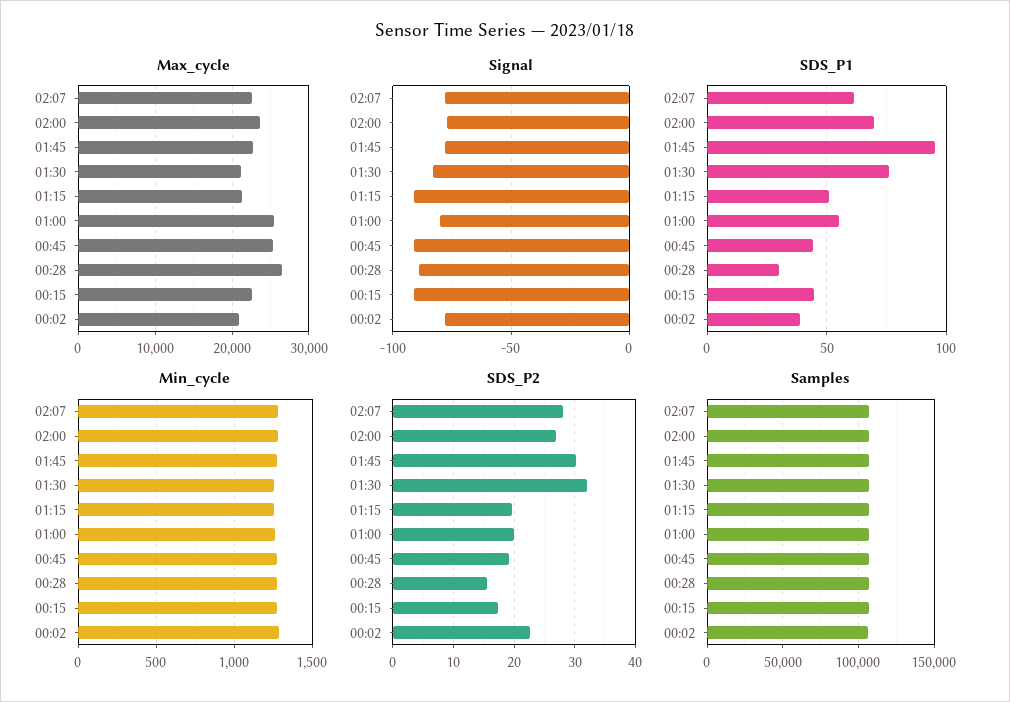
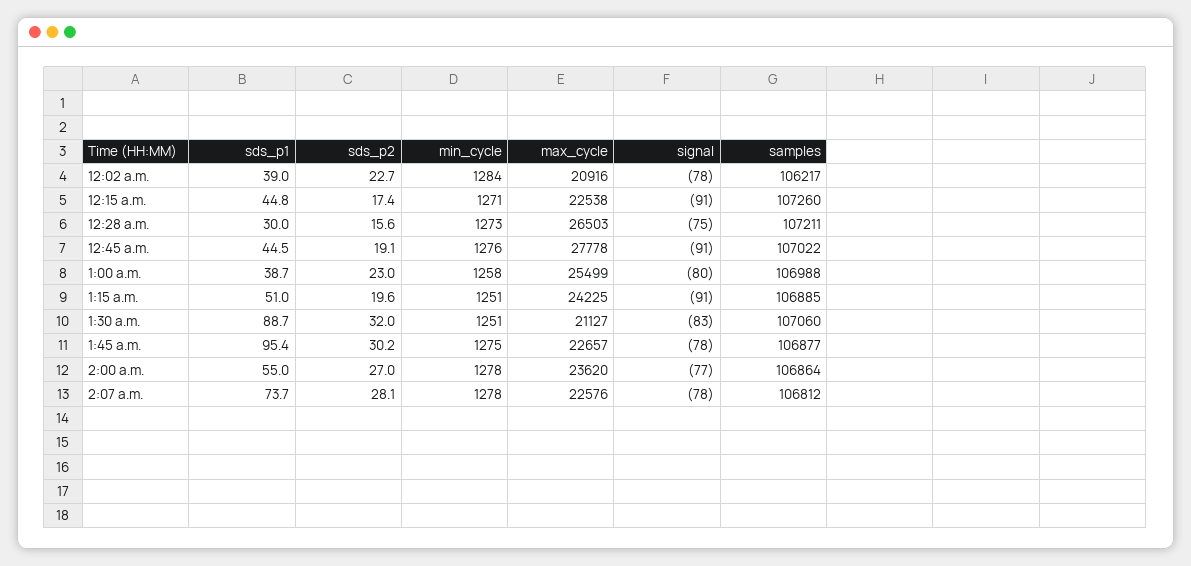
  {
    "Max_cycle": {
      "02:07": 22576,
      "02:00": 23620,
      "01:45": 22657,
      "01:30": 21127,
-     "01:15": 21000,
+     "01:15": 24225,
      "01:00": 25499,
-     "00:45": 25000,
+     "00:45": 27778,
      "00:28": 26503,
      "00:15": 22538,
      "00:02": 20916
    },
    "Signal": {
      "02:07": -78,
      "02:00": -77,
      "01:45": -78,
      "01:30": -83,
      "01:15": -91,
      "01:00": -80,
      "00:45": -91,
-     "00:28": -90,
+     "00:28": -75,
      "00:15": -91,
      "00:02": -78
    },
    "SDS_P1": {
-     "02:07": 60,
+     "02:07": 73.7,
-     "02:00": 70,
+     "02:00": 55,
      "01:45": 95.4,
-     "01:30": 75,
+     "01:30": 88.7,
      "01:15": 51,
-     "01:00": 55,
+     "01:00": 38.7,
      "00:45": 44.5,
      "00:28": 30,
      "00:15": 44.8,
      "00:02": 39
    },
    "Min_cycle": {
      "02:07": 1278,
      "02:00": 1278,
      "01:45": 1275,
      "01:30": 1251,
      "01:15": 1251,
      "01:00": 1258,
      "00:45": 1276,
      "00:28": 1273,
      "00:15": 1271,
      "00:02": 1284
    },
    "SDS_P2": {
      "02:07": 28.1,
      "02:00": 27,
      "01:45": 30.2,
      "01:30": 32,
      "01:15": 19.6,
-     "01:00": 20,
+     "01:00": 23,
      "00:45": 19.1,
      "00:28": 15.6,
      "00:15": 17.4,
      "00:02": 22.7
    },
    "Samples": {
      "02:07": 106812,
      "02:00": 106864,
      "01:45": 106877,
      "01:30": 107060,
      "01:15": 106885,
      "01:00": 106988,
      "00:45": 107022,
      "00:28": 107211,
      "00:15": 107260,
      "00:02": 106217
    }
  }

